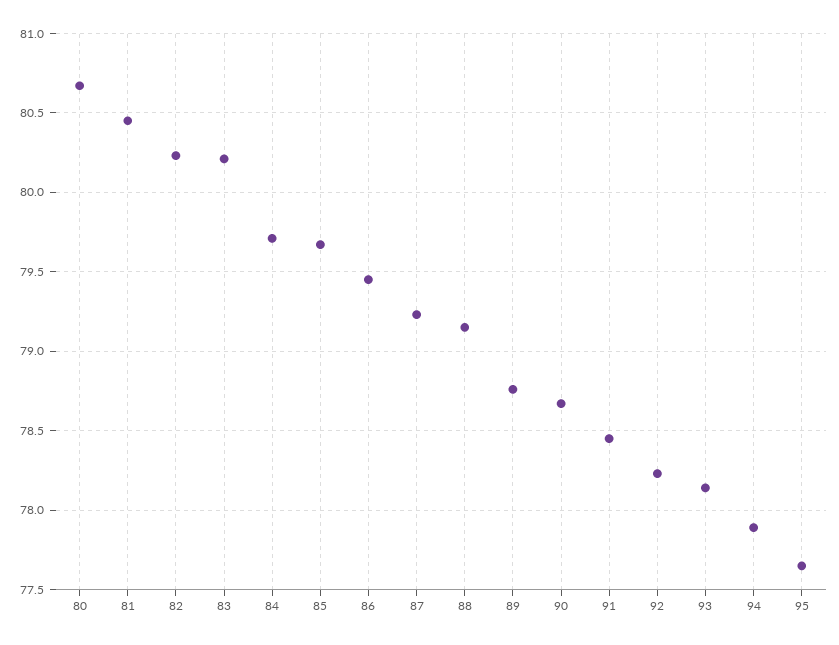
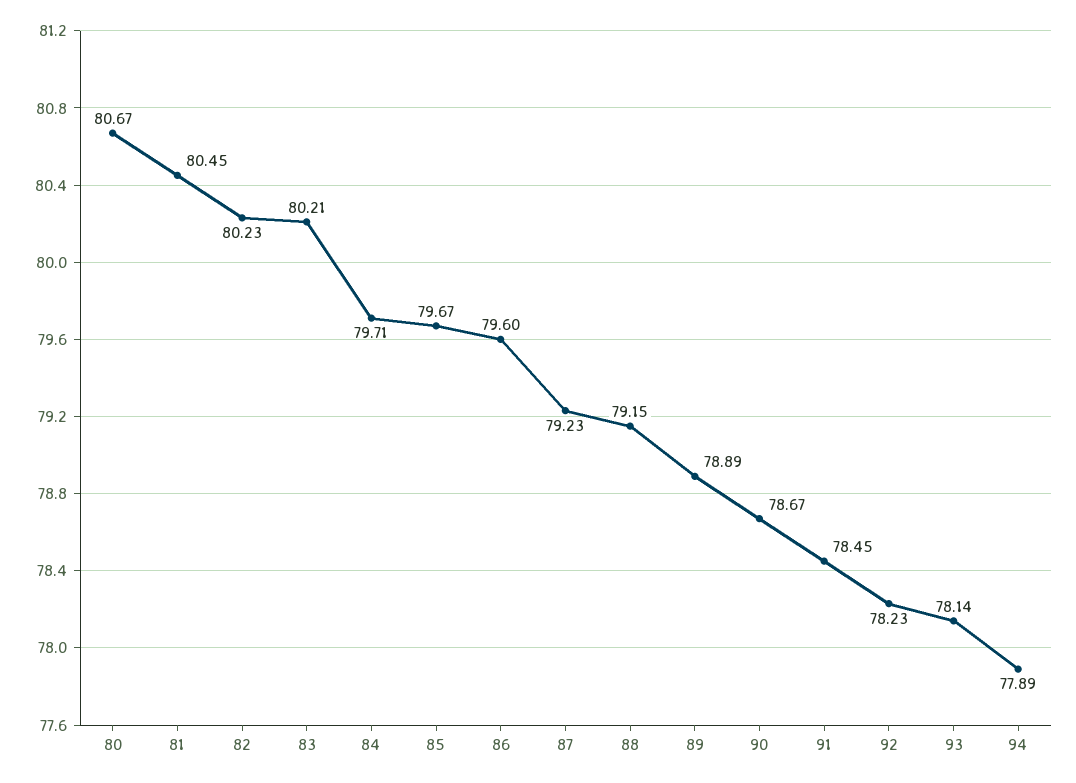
  {
    "80": 80.67,
    "81": 80.45,
    "82": 80.23,
    "83": 80.21,
    "84": 79.71,
    "85": 79.67,
-   "86": 79.45,
+   "86": 79.6,
    "87": 79.23,
    "88": 79.15,
-   "89": 78.75,
+   "89": 78.89,
    "90": 78.67,
    "91": 78.45,
    "92": 78.23,
    "93": 78.14,
-   "94": 77.89,
+   "94": 77.89
-   "95": 77.65
  }

